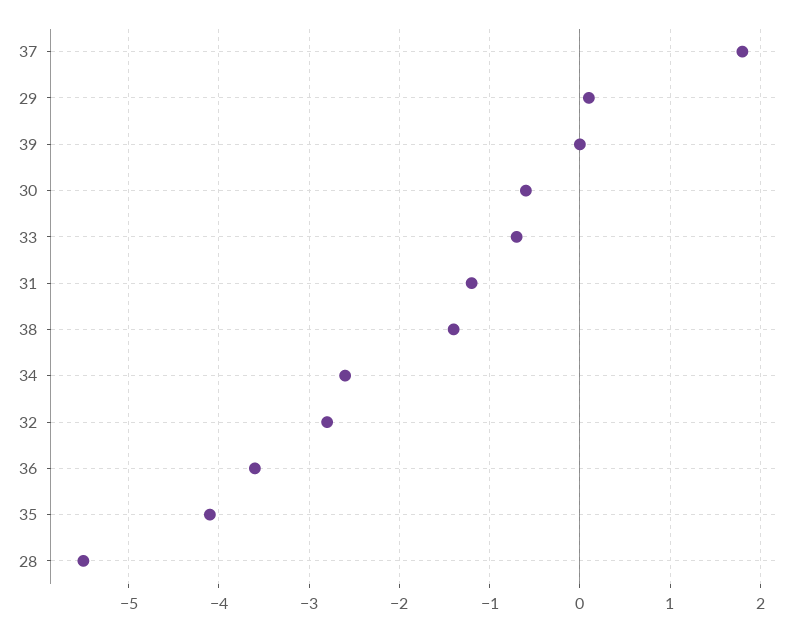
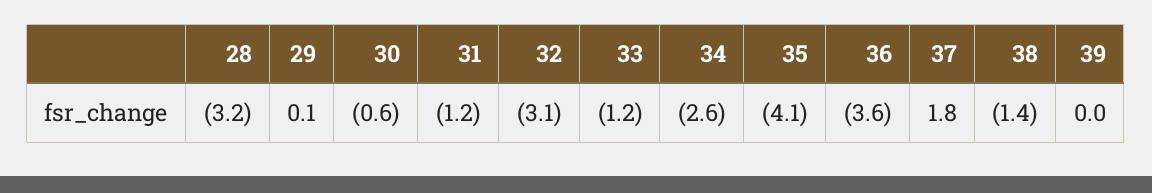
  {
    "37": 1.8,
    "29": 0.1,
    "39": 0,
    "30": -0.6,
-   "33": -0.7,
+   "33": -1.2,
    "31": -1.2,
    "38": -1.4,
    "34": -2.6,
-   "32": -2.8,
+   "32": -3.1,
    "36": -3.6,
    "35": -4.1,
-   "28": -5.5
+   "28": -3.2
  }

